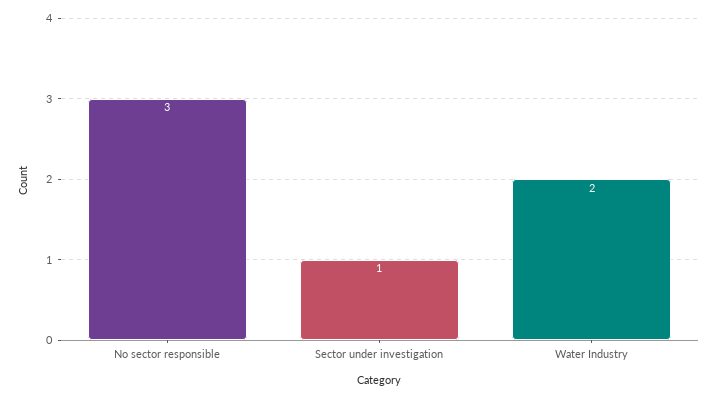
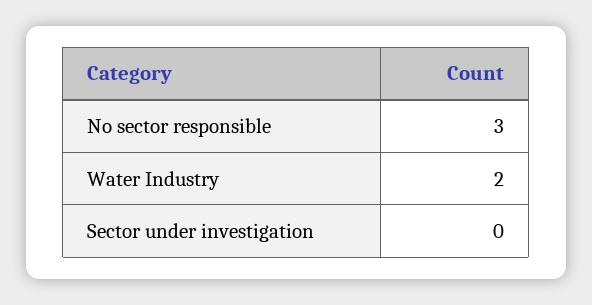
  {
    "No sector responsible": 3,
-   "Sector under investigation": 1,
+   "Sector under investigation": 0,
    "Water Industry": 2
  }

